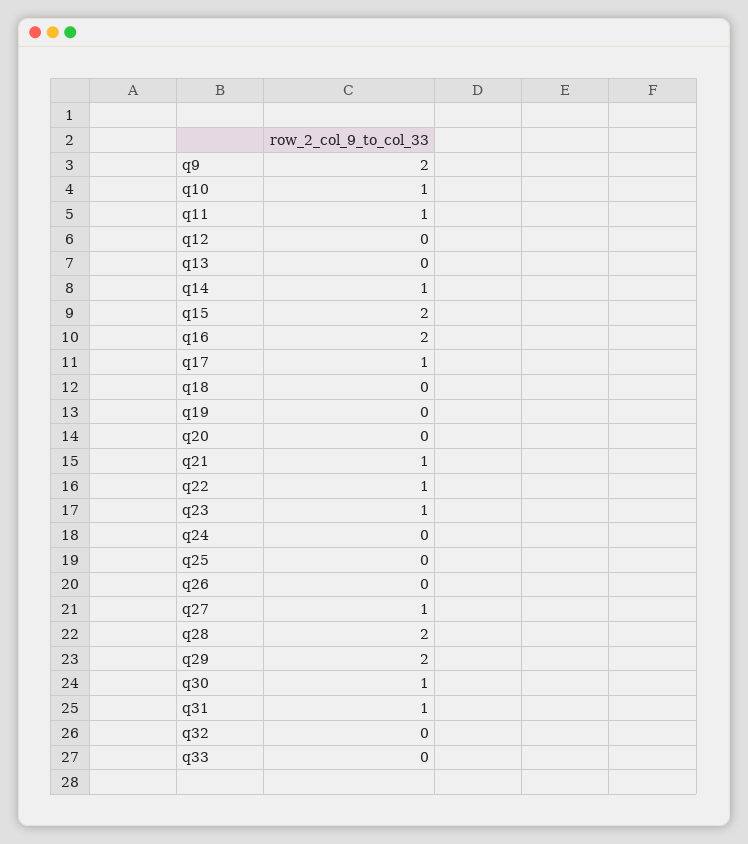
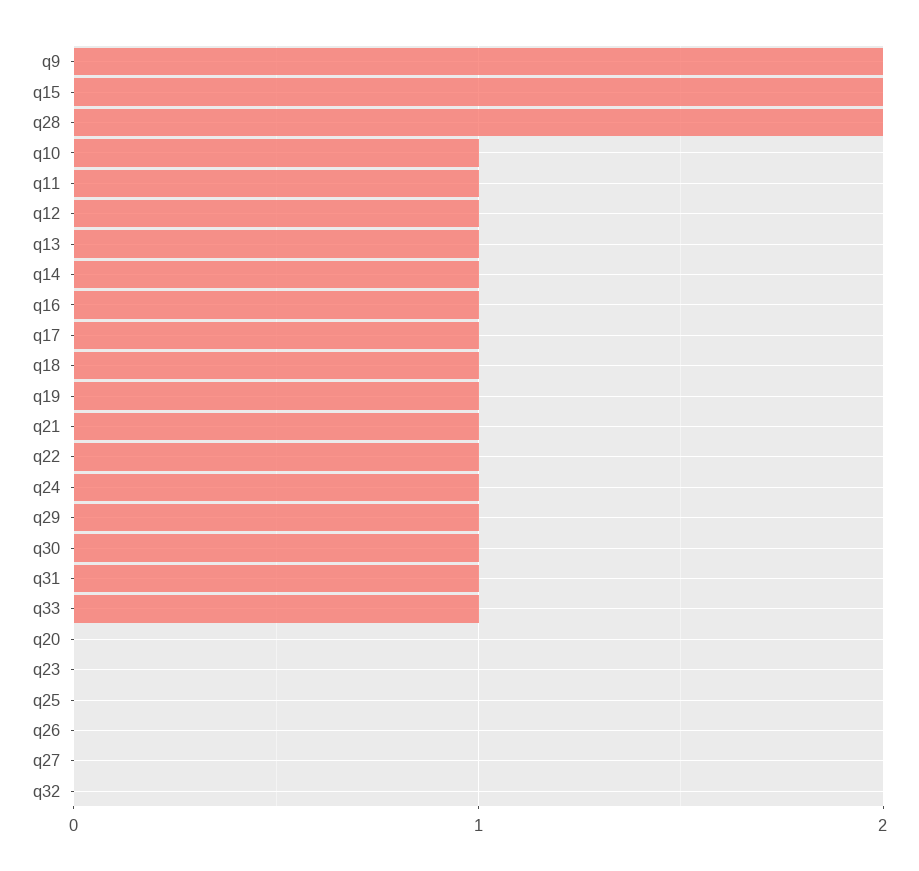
  {
    "q9": 2,
    "q10": 1,
    "q11": 1,
-   "q12": 0,
+   "q12": 1,
-   "q13": 0,
+   "q13": 1,
    "q14": 1,
    "q15": 2,
-   "q16": 2,
+   "q16": 1,
    "q17": 1,
-   "q18": 0,
+   "q18": 1,
-   "q19": 0,
+   "q19": 1,
    "q20": 0,
    "q21": 1,
    "q22": 1,
-   "q23": 1,
+   "q23": 0,
-   "q24": 0,
+   "q24": 1,
    "q25": 0,
    "q26": 0,
-   "q27": 1,
+   "q27": 0,
    "q28": 2,
-   "q29": 2,
+   "q29": 1,
    "q30": 1,
    "q31": 1,
    "q32": 0,
-   "q33": 0
+   "q33": 1
  }

